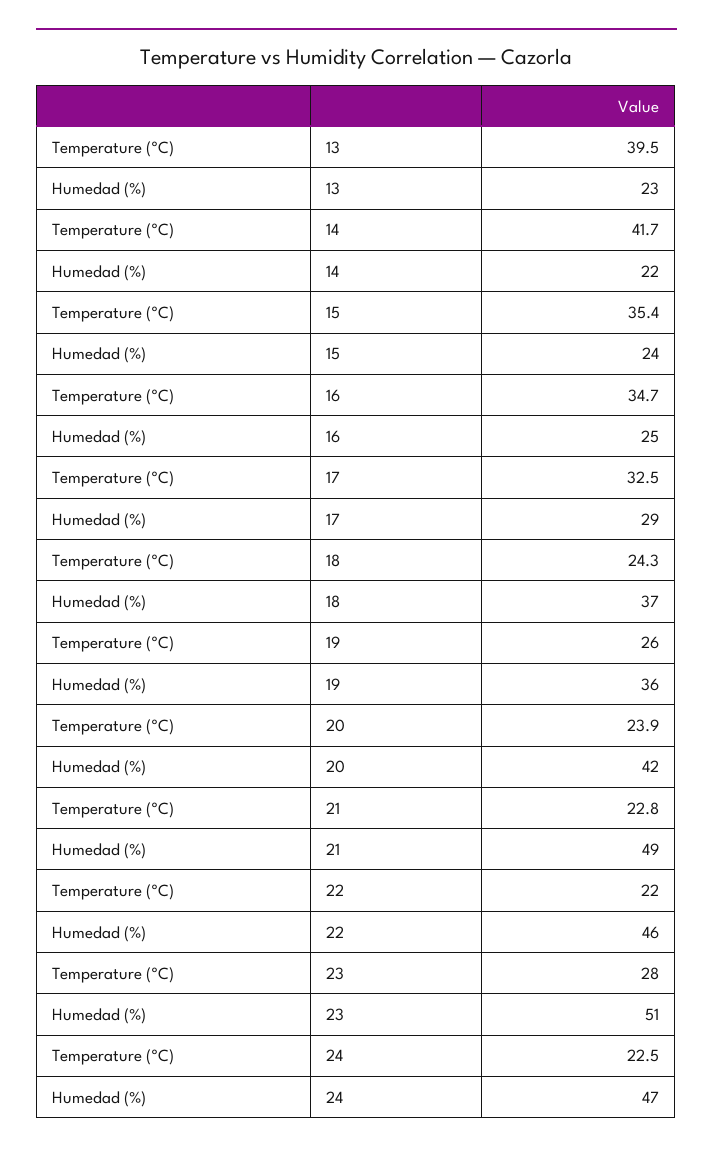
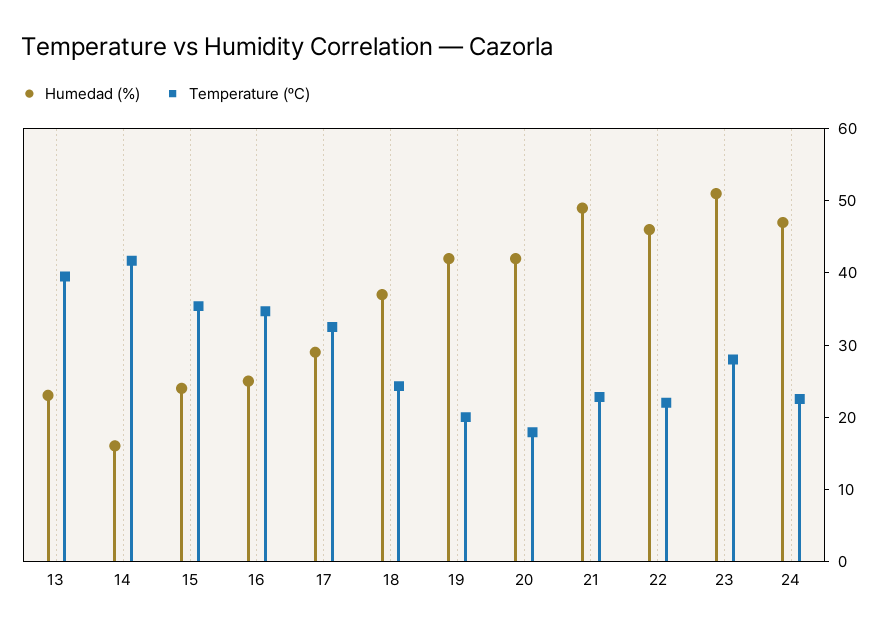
  {
    "Temperature (ºC)": {
      "13": 39.5,
      "14": 41.7,
      "15": 35.4,
      "16": 34.7,
      "17": 32.5,
      "18": 24.3,
-     "19": 26,
+     "19": 20,
-     "20": 23.9,
+     "20": 18,
      "21": 22.8,
      "22": 22,
      "23": 28,
      "24": 22.5
    },
    "Humedad (%)": {
      "13": 23,
-     "14": 22,
+     "14": 16,
      "15": 24,
      "16": 25,
      "17": 29,
      "18": 37,
-     "19": 36,
+     "19": 42,
      "20": 42,
      "21": 49,
      "22": 46,
      "23": 51,
      "24": 47
    }
  }

